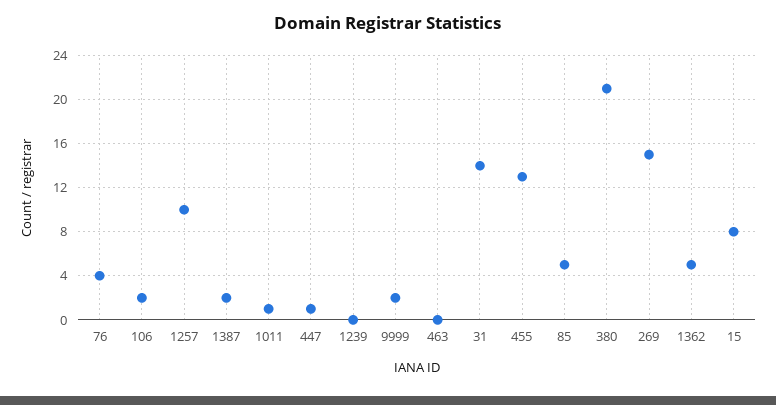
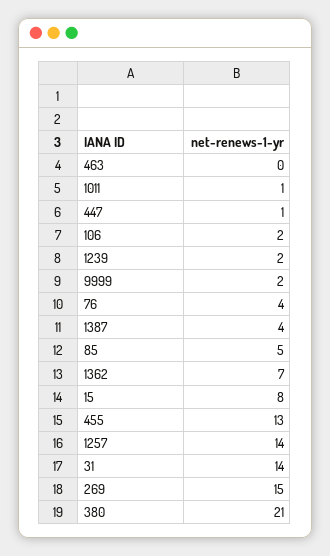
  {
    "76": 4,
    "106": 2,
-   "1257": 10,
+   "1257": 14,
-   "1387": 2,
+   "1387": 4,
    "1011": 1,
    "447": 1,
-   "1239": 0,
+   "1239": 2,
    "9999": 2,
    "463": 0,
    "31": 14,
    "455": 13,
    "85": 5,
    "380": 21,
    "269": 15,
-   "1362": 5,
+   "1362": 7,
    "15": 8
  }

